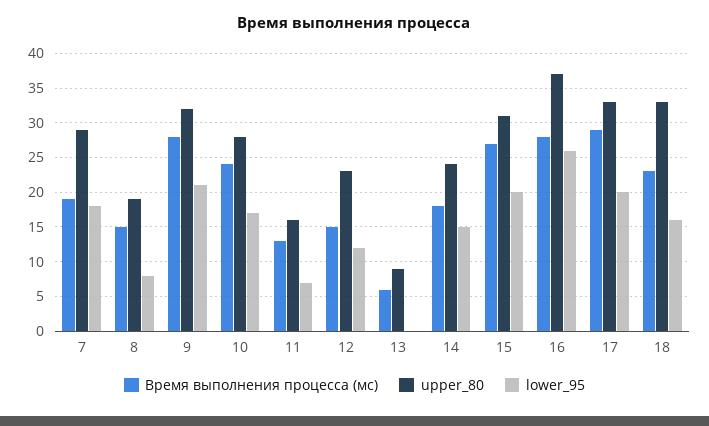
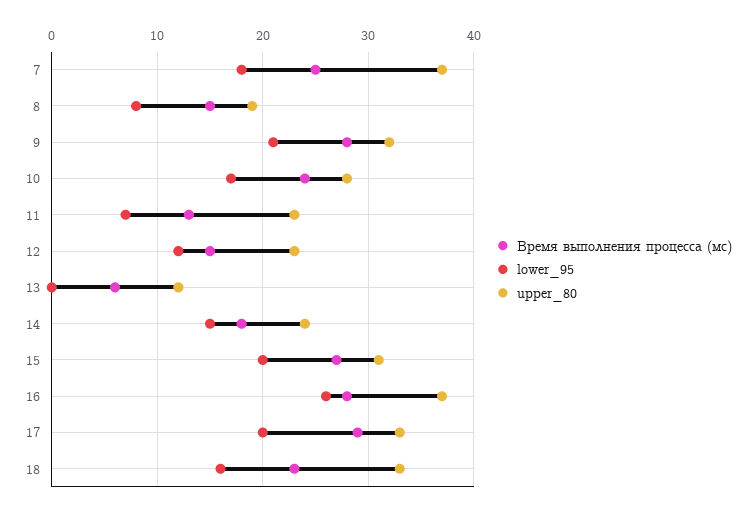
  {
    "Время выполнения процесса (мс)": {
-     "7": 19,
+     "7": 25,
      "8": 15,
      "9": 28,
      "10": 24,
      "11": 13,
      "12": 15,
      "13": 6,
      "14": 18,
      "15": 27,
      "16": 28,
      "17": 29,
      "18": 23
    },
    "upper_80": {
-     "7": 29,
+     "7": 37,
      "8": 19,
      "9": 32,
      "10": 28,
-     "11": 16,
+     "11": 23,
      "12": 23,
-     "13": 9,
+     "13": 12,
      "14": 24,
      "15": 31,
      "16": 37,
      "17": 33,
      "18": 33
    },
    "lower_95": {
      "7": 18,
      "8": 8,
      "9": 21,
      "10": 17,
      "11": 7,
      "12": 12,
      "13": 0,
      "14": 15,
      "15": 20,
      "16": 26,
      "17": 20,
      "18": 16
    }
  }

